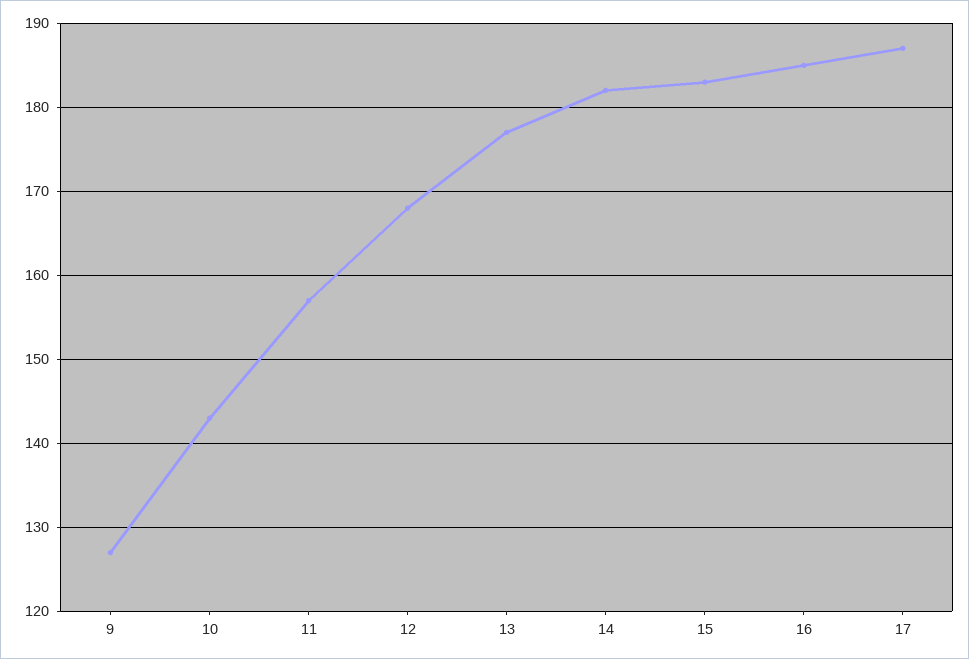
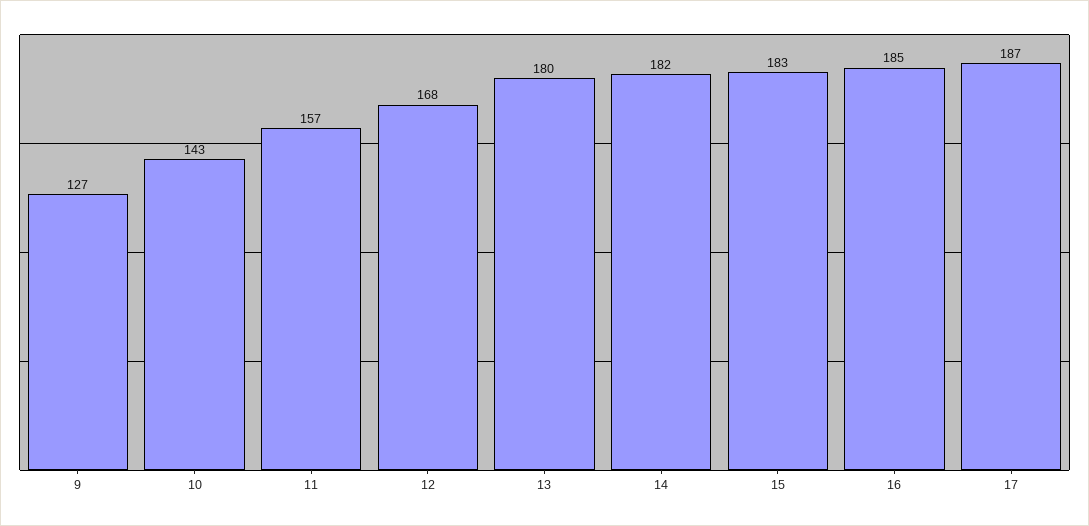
  {
    "9": 127,
    "10": 143,
    "11": 157,
    "12": 168,
-   "13": 177,
+   "13": 180,
    "14": 182,
    "15": 183,
    "16": 185,
    "17": 187
  }

